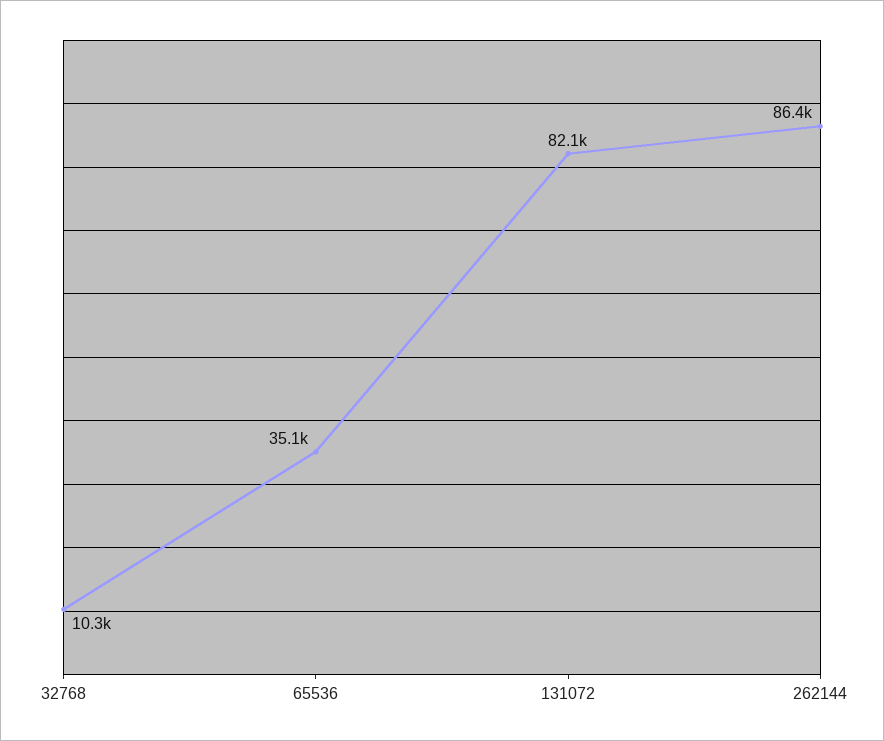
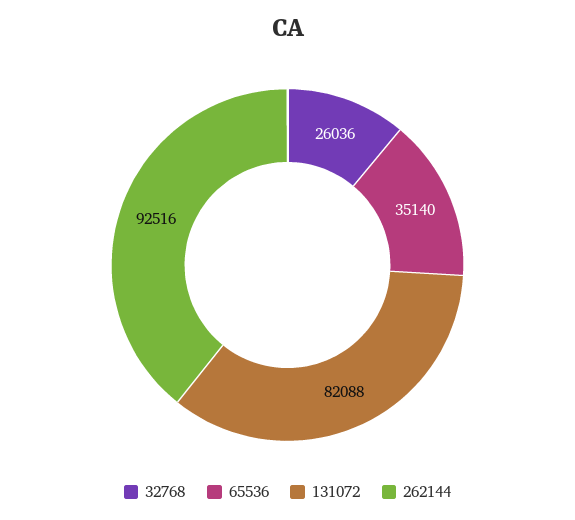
  {
-   "32768": 10300,
+   "32768": 26036,
    "65536": 35140,
    "131072": 82088,
-   "262144": 86400
+   "262144": 92516
  }

